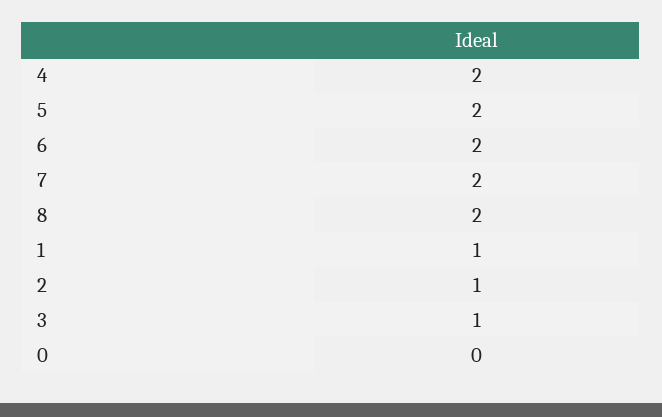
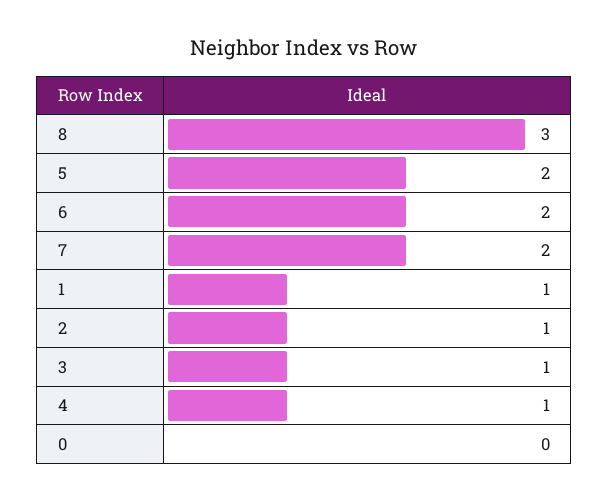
  {
-   "4": 2,
+   "4": 1,
    "5": 2,
    "6": 2,
    "7": 2,
-   "8": 2,
+   "8": 3,
    "1": 1,
    "2": 1,
    "3": 1,
    "0": 0
  }

